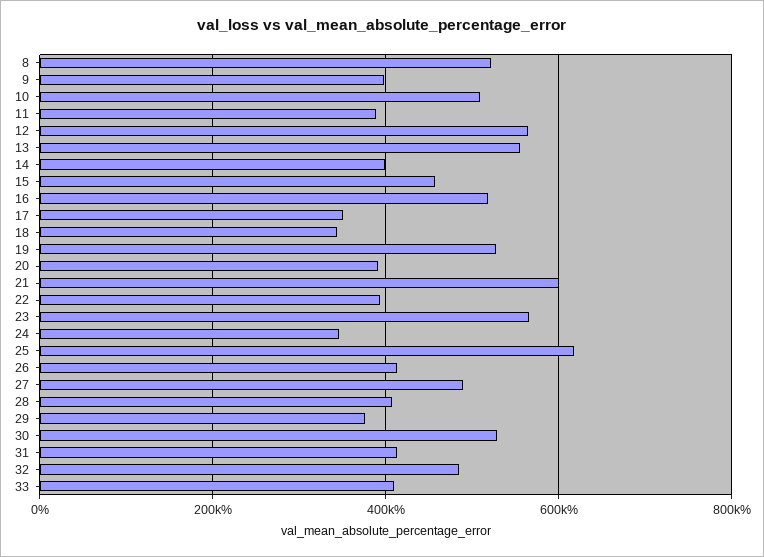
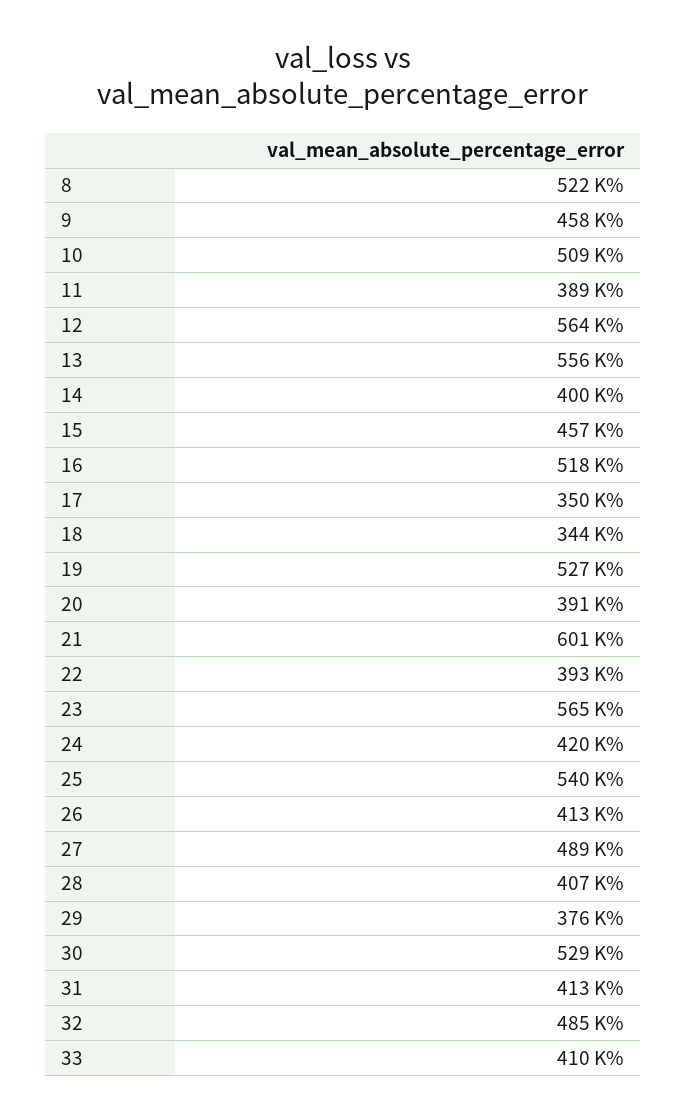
  {
    "8": 522000,
-   "9": 400000,
+   "9": 458000,
    "10": 509000,
    "11": 389000,
    "12": 564000,
    "13": 556000,
    "14": 400000,
    "15": 457000,
    "16": 518000,
    "17": 350000,
    "18": 344000,
    "19": 527000,
    "20": 391000,
    "21": 601000,
    "22": 393000,
    "23": 565000,
-   "24": 340000,
+   "24": 420000,
-   "25": 620000,
+   "25": 540000,
    "26": 413000,
    "27": 489000,
    "28": 407000,
    "29": 376000,
    "30": 529000,
    "31": 413000,
    "32": 485000,
    "33": 410000
  }

